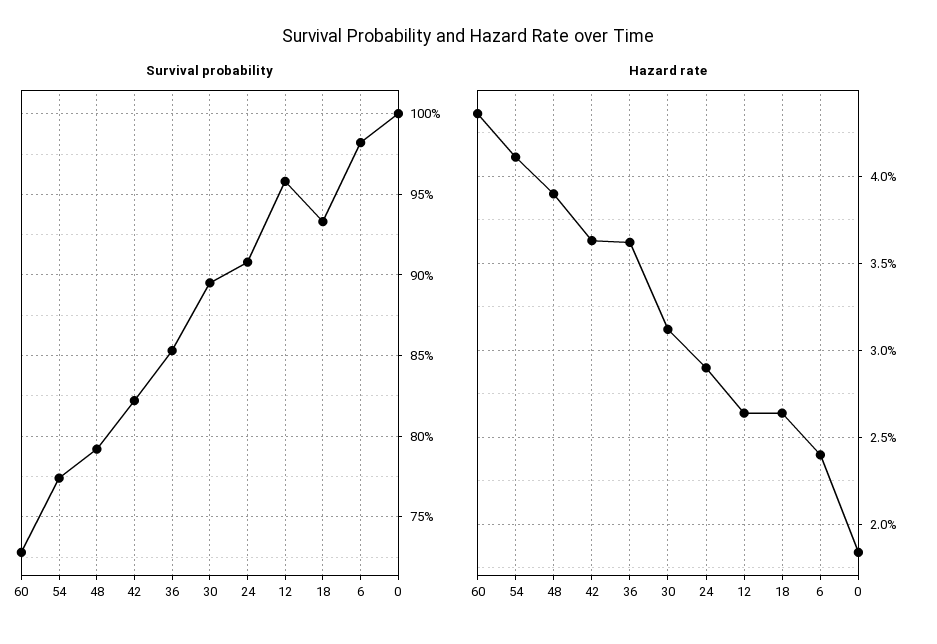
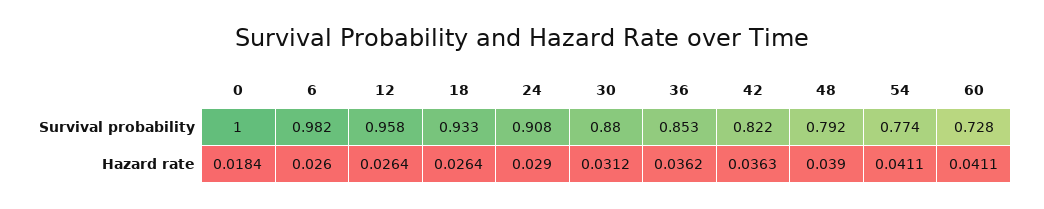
  {
    "Survival probability": {
      "60": 0.728,
      "54": 0.774,
      "48": 0.792,
      "42": 0.822,
      "36": 0.853,
-     "30": 0.895,
+     "30": 0.88,
      "24": 0.908,
      "12": 0.958,
      "18": 0.933,
      "6": 0.982,
      "0": 1
    },
    "Hazard rate": {
-     "60": 0.0435,
+     "60": 0.0411,
      "54": 0.0411,
      "48": 0.039,
      "42": 0.0363,
      "36": 0.0362,
      "30": 0.0312,
      "24": 0.029,
      "12": 0.0264,
      "18": 0.0264,
-     "6": 0.024,
+     "6": 0.026,
      "0": 0.0184
    }
  }

